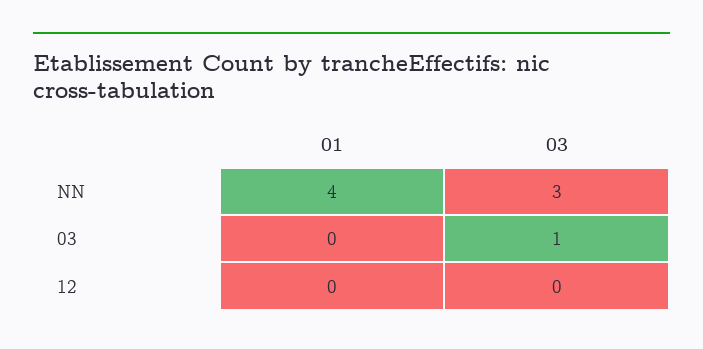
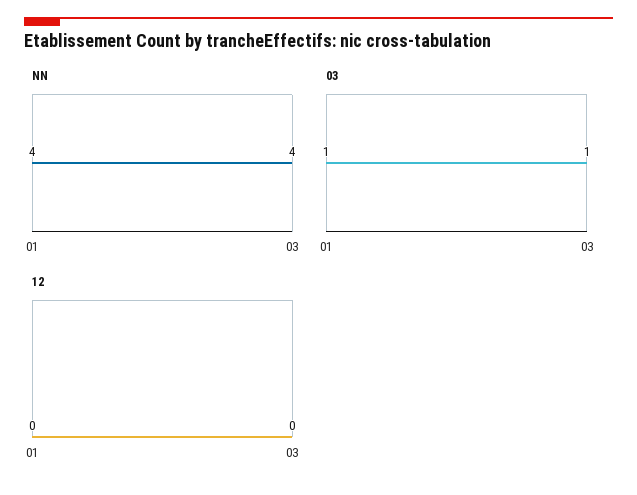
  {
    "NN": {
      "01": 4,
-     "03": 3
+     "03": 4
    },
    "03": {
-     "01": 0,
+     "01": 1,
      "03": 1
    },
    "12": {
      "01": 0,
      "03": 0
    }
  }

